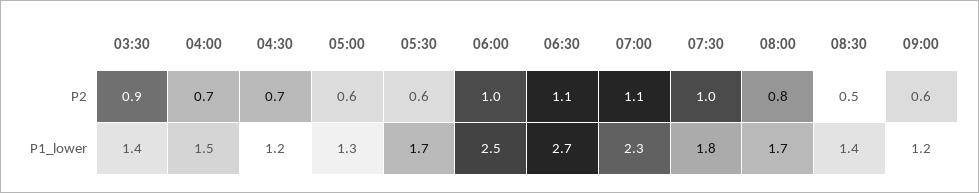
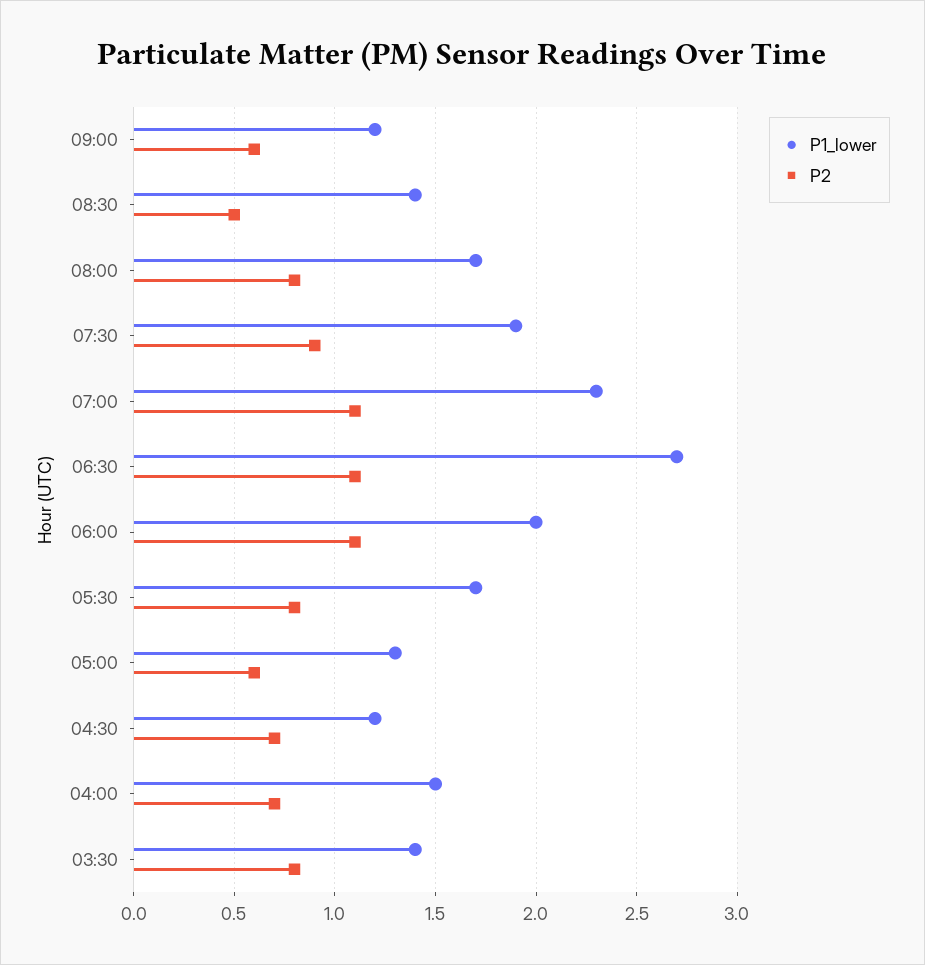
  {
    "P2": {
-     "03:30": 0.9,
+     "03:30": 0.8,
      "04:00": 0.7,
      "04:30": 0.7,
      "05:00": 0.6,
-     "05:30": 0.6,
+     "05:30": 0.8,
-     "06:00": 1,
+     "06:00": 1.1,
      "06:30": 1.1,
      "07:00": 1.1,
-     "07:30": 1,
+     "07:30": 0.9,
      "08:00": 0.8,
      "08:30": 0.5,
      "09:00": 0.6
    },
    "P1_lower": {
      "03:30": 1.4,
      "04:00": 1.5,
      "04:30": 1.2,
      "05:00": 1.3,
      "05:30": 1.7,
-     "06:00": 2.5,
+     "06:00": 2,
      "06:30": 2.7,
      "07:00": 2.3,
-     "07:30": 1.8,
+     "07:30": 1.9,
      "08:00": 1.7,
      "08:30": 1.4,
      "09:00": 1.2
    }
  }

